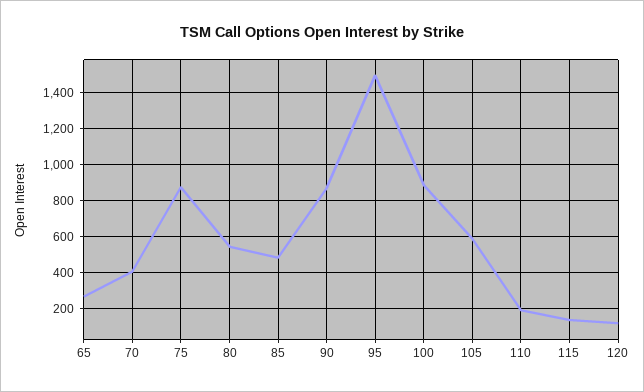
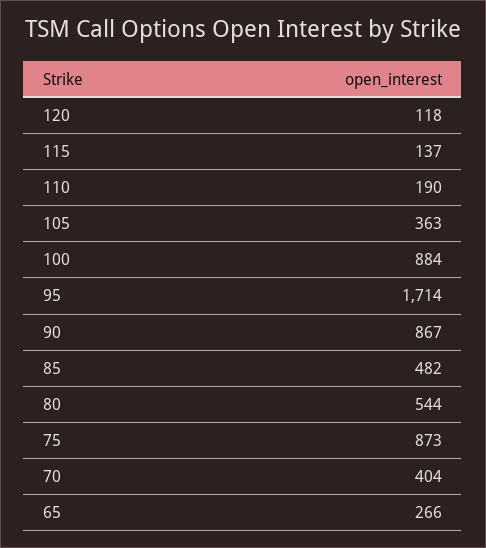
  {
    "65": 266,
    "70": 404,
    "75": 873,
    "80": 544,
    "85": 482,
    "90": 867,
-   "95": 1500,
+   "95": 1714,
    "100": 884,
-   "105": 600,
+   "105": 363,
    "110": 190,
    "115": 137,
    "120": 118
  }

